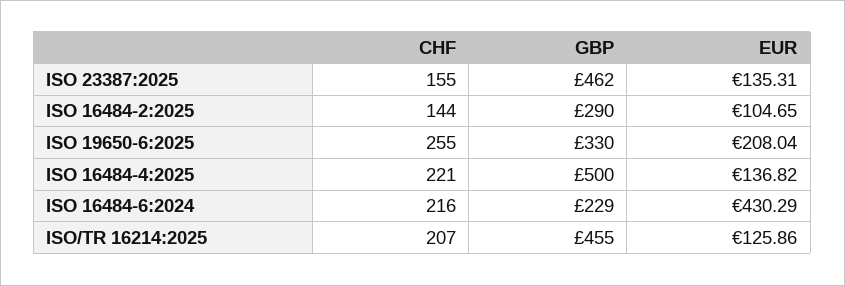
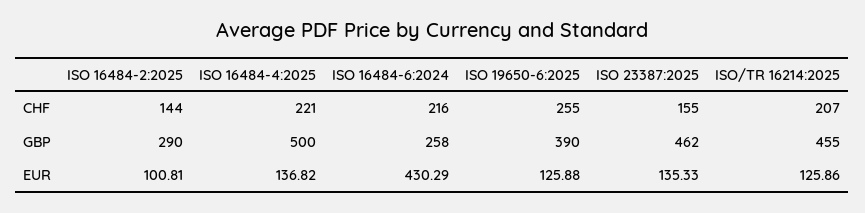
  {
    "CHF": {
      "ISO 23387:2025": 155,
      "ISO 16484-2:2025": 144,
      "ISO 19650-6:2025": 255,
      "ISO 16484-4:2025": 221,
      "ISO 16484-6:2024": 216,
      "ISO/TR 16214:2025": 207
    },
    "GBP": {
      "ISO 23387:2025": 462,
      "ISO 16484-2:2025": 290,
-     "ISO 19650-6:2025": 330,
+     "ISO 19650-6:2025": 390,
      "ISO 16484-4:2025": 500,
-     "ISO 16484-6:2024": 229,
+     "ISO 16484-6:2024": 258,
      "ISO/TR 16214:2025": 455
    },
    "EUR": {
-     "ISO 23387:2025": 135.31,
+     "ISO 23387:2025": 135.33,
-     "ISO 16484-2:2025": 104.65,
+     "ISO 16484-2:2025": 100.81,
-     "ISO 19650-6:2025": 208.04,
+     "ISO 19650-6:2025": 125.88,
      "ISO 16484-4:2025": 136.82,
      "ISO 16484-6:2024": 430.29,
      "ISO/TR 16214:2025": 125.86
    }
  }

